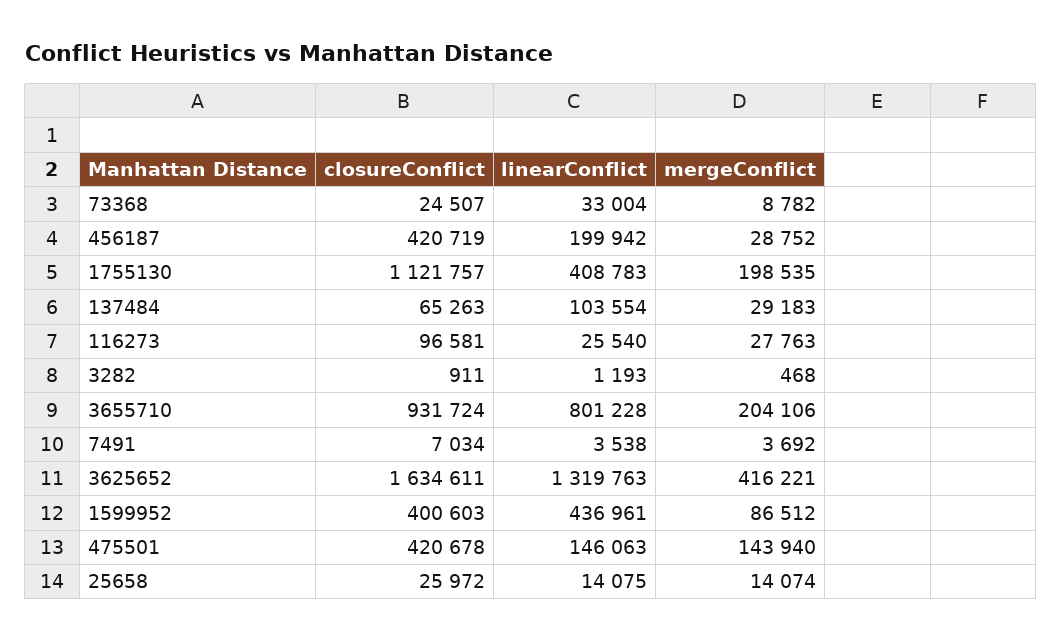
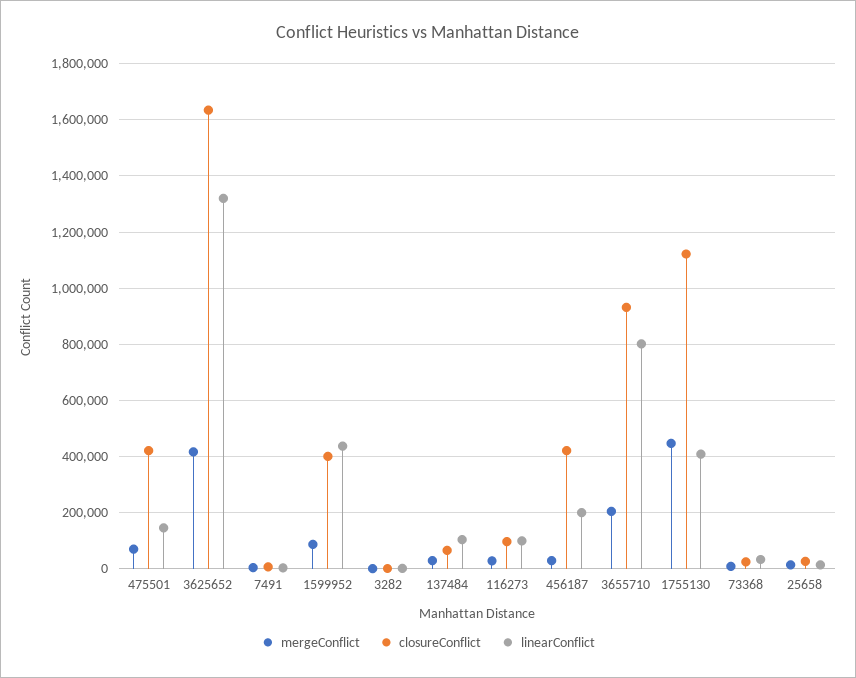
  {
    "closureConflict": {
      "73368": 24507,
      "456187": 420719,
      "1755130": 1121757,
      "137484": 65263,
      "116273": 96581,
      "3282": 911,
      "3655710": 931724,
      "7491": 7034,
      "3625652": 1634611,
      "1599952": 400603,
      "475501": 420678,
      "25658": 25972
    },
    "linearConflict": {
      "73368": 33004,
      "456187": 199942,
      "1755130": 408783,
      "137484": 103554,
-     "116273": 25540,
+     "116273": 100000,
      "3282": 1193,
      "3655710": 801228,
      "7491": 3538,
      "3625652": 1319763,
      "1599952": 436961,
      "475501": 146063,
      "25658": 14075
    },
    "mergeConflict": {
      "73368": 8782,
      "456187": 28752,
-     "1755130": 198535,
+     "1755130": 450000,
      "137484": 29183,
      "116273": 27763,
      "3282": 468,
      "3655710": 204106,
      "7491": 3692,
      "3625652": 416221,
      "1599952": 86512,
-     "475501": 143940,
+     "475501": 75000,
      "25658": 14074
    }
  }

